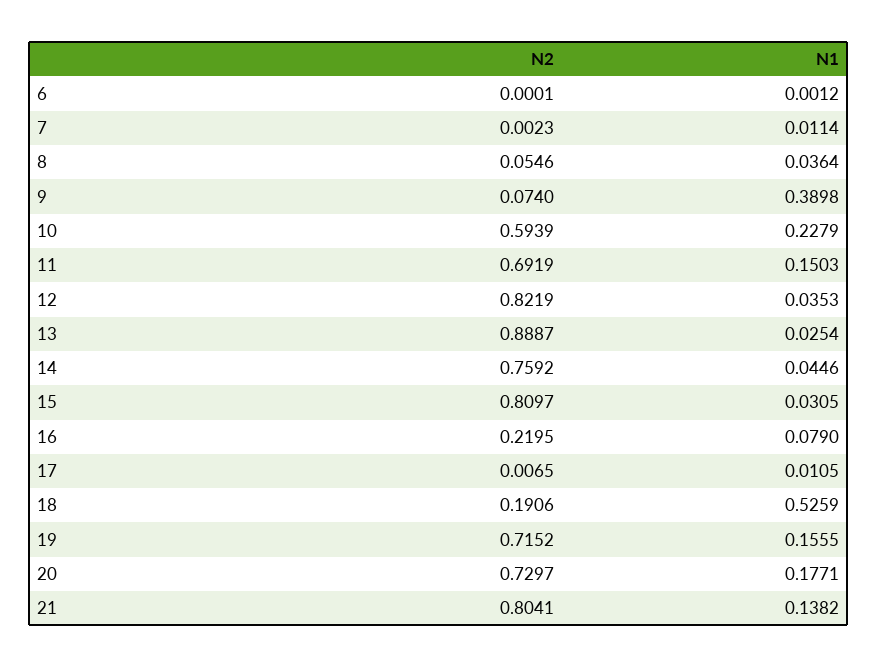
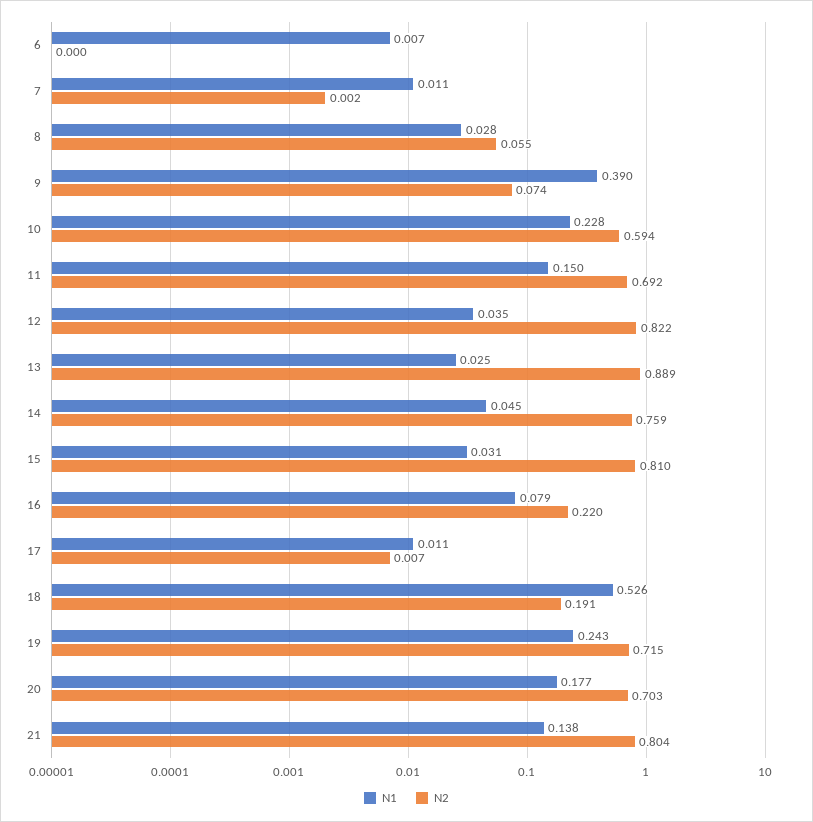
  {
    "N2": {
      "6": 0.0001,
      "7": 0.0023,
      "8": 0.0546,
      "9": 0.074,
      "10": 0.5939,
      "11": 0.6919,
      "12": 0.8219,
      "13": 0.8887,
      "14": 0.7592,
      "15": 0.8097,
      "16": 0.2195,
      "17": 0.0065,
      "18": 0.1906,
      "19": 0.7152,
-     "20": 0.7297,
+     "20": 0.703,
      "21": 0.8041
    },
    "N1": {
-     "6": 0.0012,
+     "6": 0.007,
      "7": 0.0114,
-     "8": 0.0364,
+     "8": 0.028,
      "9": 0.3898,
      "10": 0.2279,
      "11": 0.1503,
      "12": 0.0353,
      "13": 0.0254,
      "14": 0.0446,
      "15": 0.0305,
      "16": 0.079,
      "17": 0.0105,
      "18": 0.5259,
-     "19": 0.1555,
+     "19": 0.243,
      "20": 0.1771,
      "21": 0.1382
    }
  }

